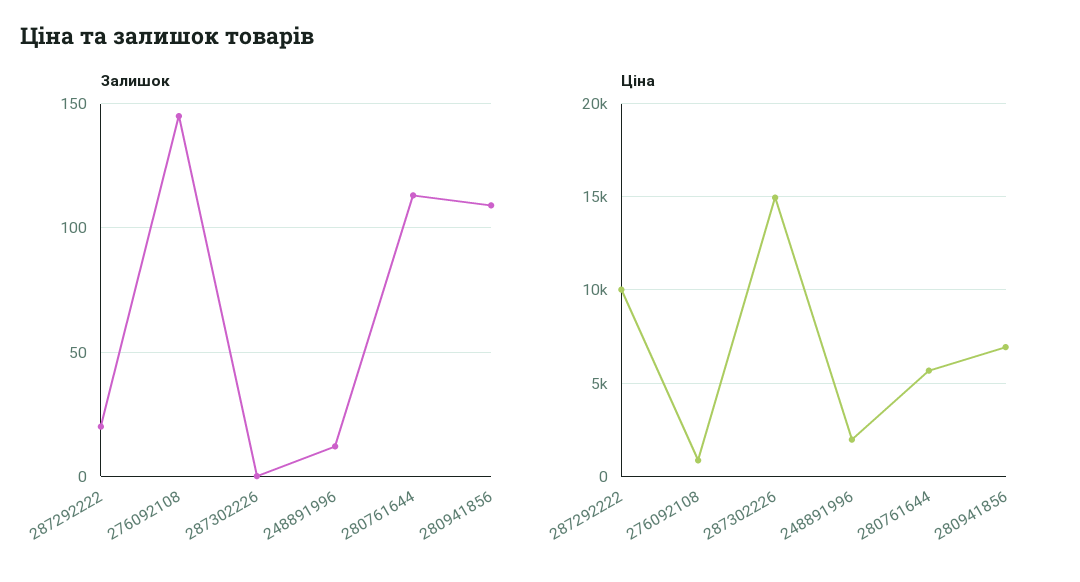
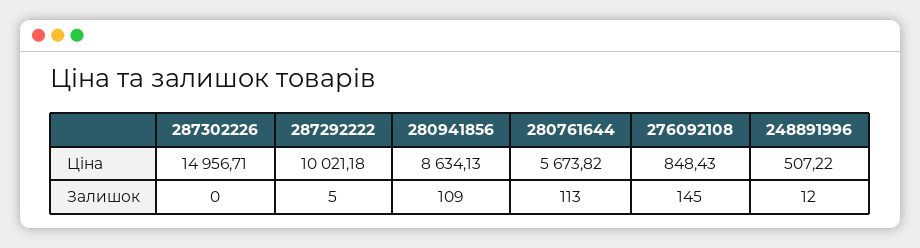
  {
    "Залишок": {
-     "287292222": 20,
+     "287292222": 5,
      "276092108": 145,
      "287302226": 0,
      "248891996": 12,
      "280761644": 113,
      "280941856": 109
    },
    "Ціна": {
      "287292222": 10021.18,
      "276092108": 848.43,
      "287302226": 14956.71,
-     "248891996": 2000,
+     "248891996": 507.22,
      "280761644": 5673.82,
-     "280941856": 7000
+     "280941856": 8634.13
    }
  }

